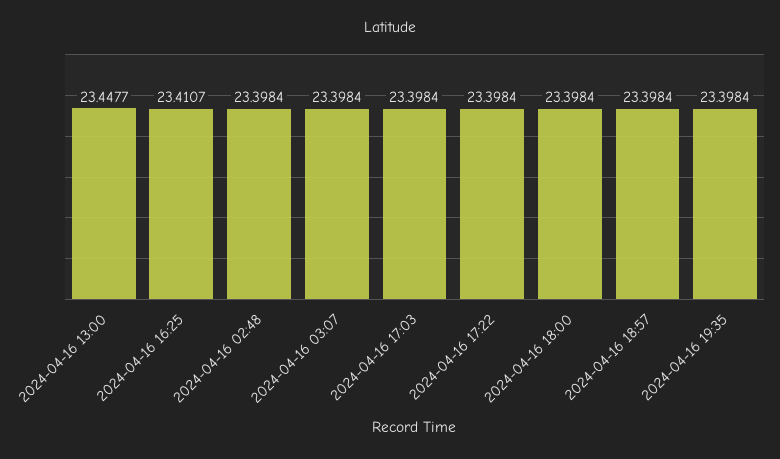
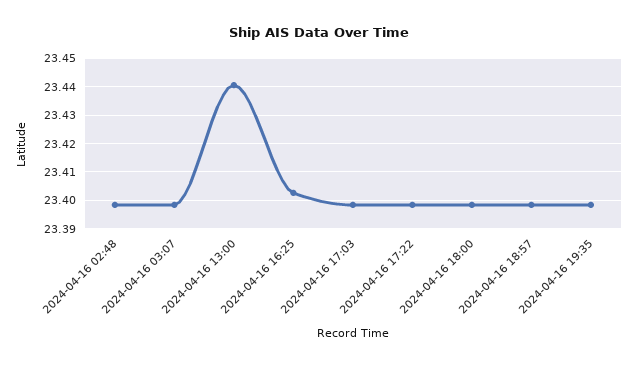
  {
-   "2024-04-16 13:00": 23.4477,
+   "2024-04-16 13:00": 23.44,
-   "2024-04-16 16:25": 23.4107,
+   "2024-04-16 16:25": 23.4025,
    "2024-04-16 02:48": 23.3984,
    "2024-04-16 03:07": 23.3984,
    "2024-04-16 17:03": 23.3984,
    "2024-04-16 17:22": 23.3984,
    "2024-04-16 18:00": 23.3984,
    "2024-04-16 18:57": 23.3984,
    "2024-04-16 19:35": 23.3984
  }

